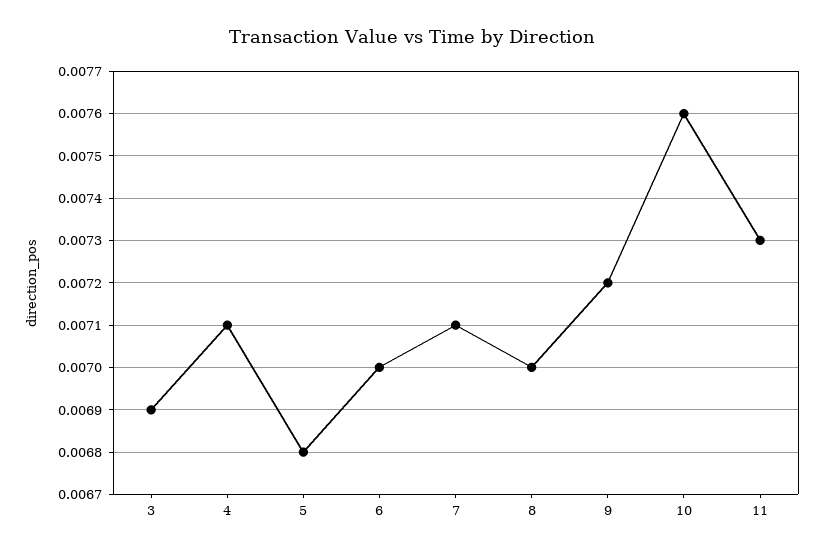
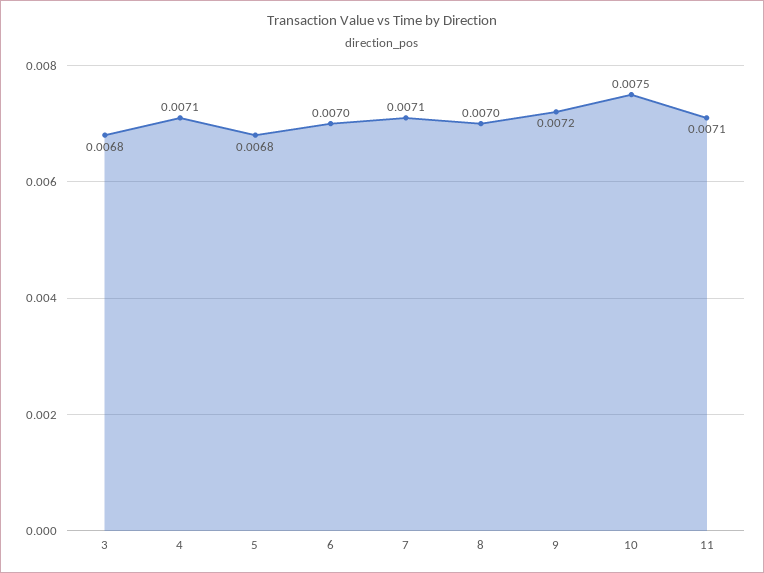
  {
-   "3": 0.0069,
+   "3": 0.0068,
    "4": 0.0071,
    "5": 0.0068,
    "6": 0.007,
    "7": 0.0071,
    "8": 0.007,
    "9": 0.0072,
-   "10": 0.0076,
+   "10": 0.0075,
-   "11": 0.0073
+   "11": 0.0071
  }

